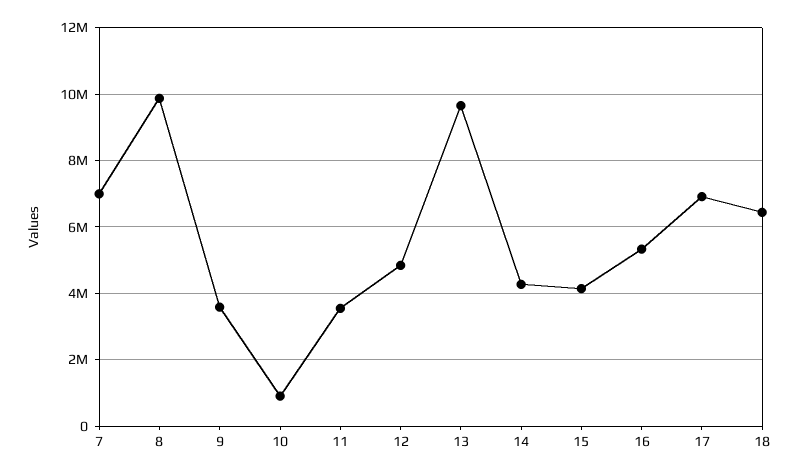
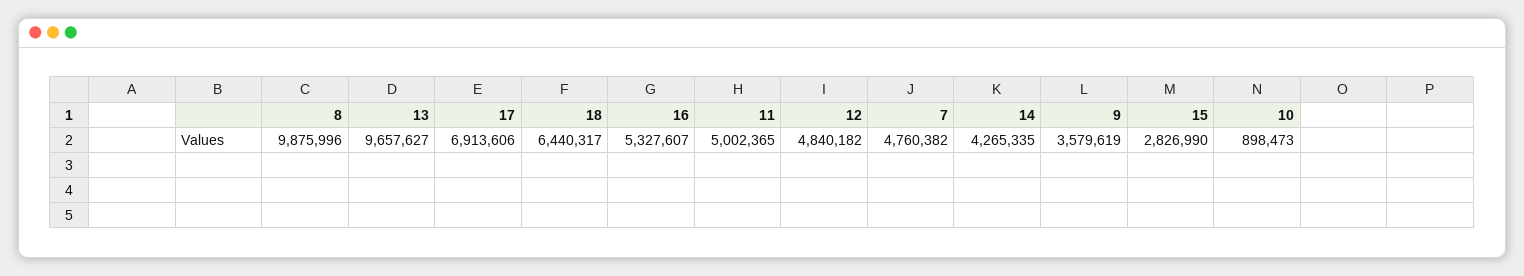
  {
-   "7": 7000000,
+   "7": 4760382,
    "8": 9875996,
    "9": 3579619,
    "10": 898473,
-   "11": 3600000,
+   "11": 5002365,
    "12": 4840182,
    "13": 9657627,
    "14": 4265335,
-   "15": 4200000,
+   "15": 2826990,
    "16": 5327607,
    "17": 6913606,
    "18": 6440317
  }

